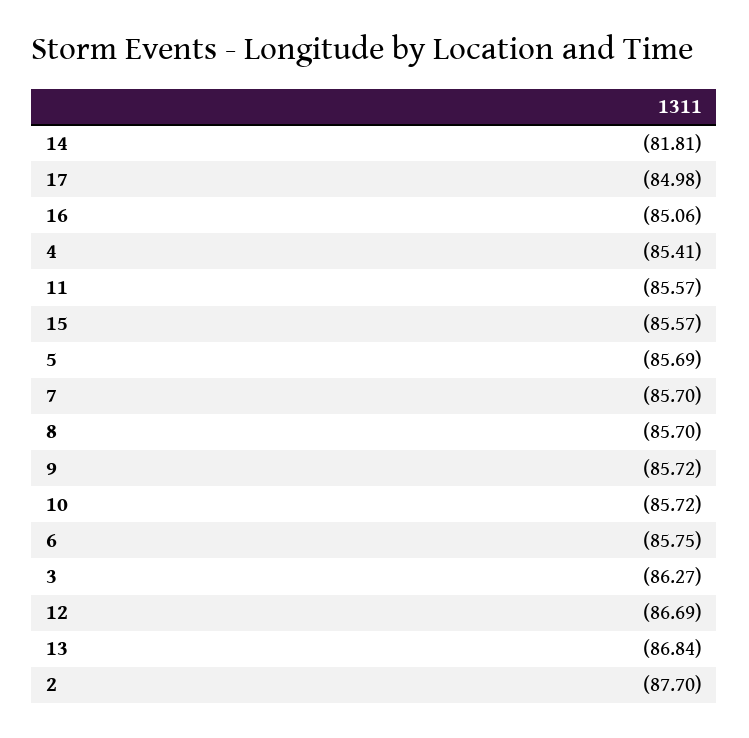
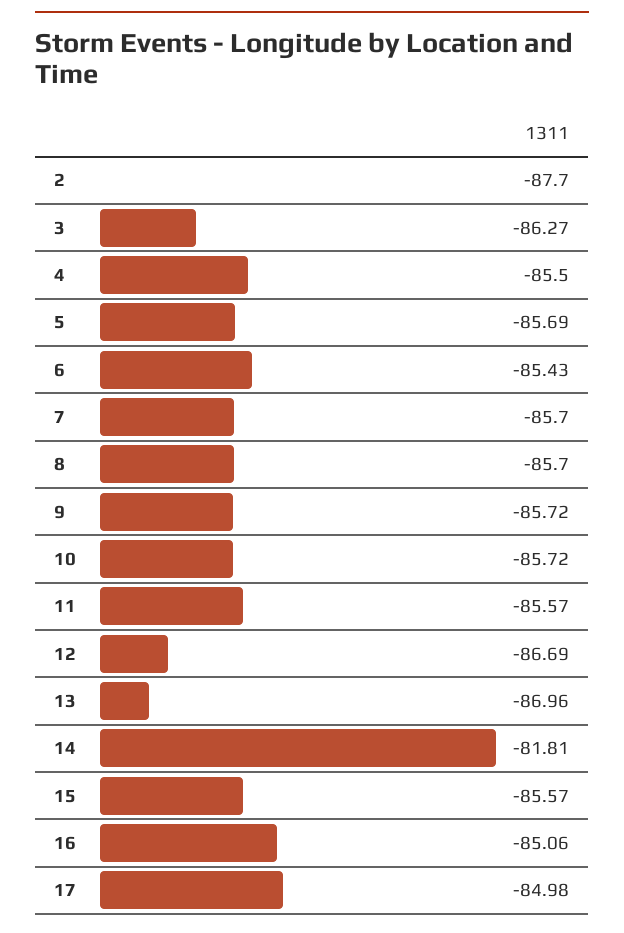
  {
    "14": -81.81,
    "17": -84.98,
    "16": -85.06,
-   "4": -85.41,
+   "4": -85.5,
    "11": -85.57,
    "15": -85.57,
    "5": -85.69,
    "7": -85.7,
    "8": -85.7,
    "9": -85.72,
    "10": -85.72,
-   "6": -85.75,
+   "6": -85.43,
    "3": -86.27,
    "12": -86.69,
-   "13": -86.84,
+   "13": -86.96,
    "2": -87.7
  }

